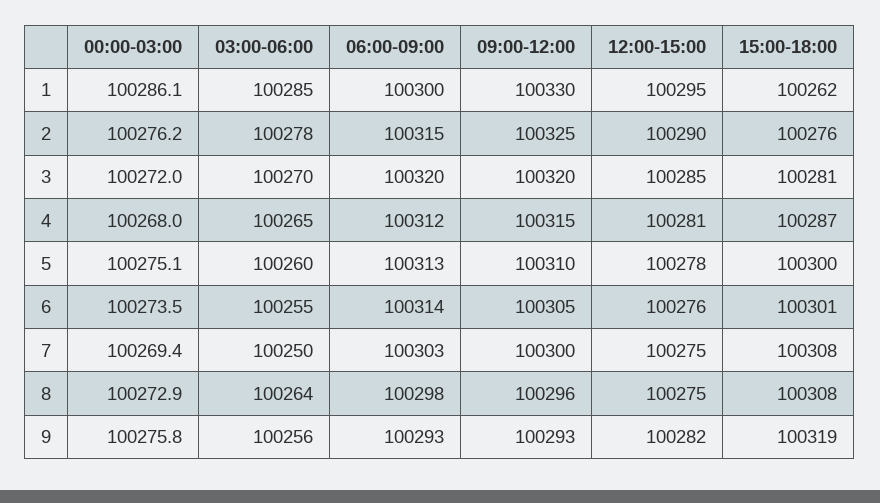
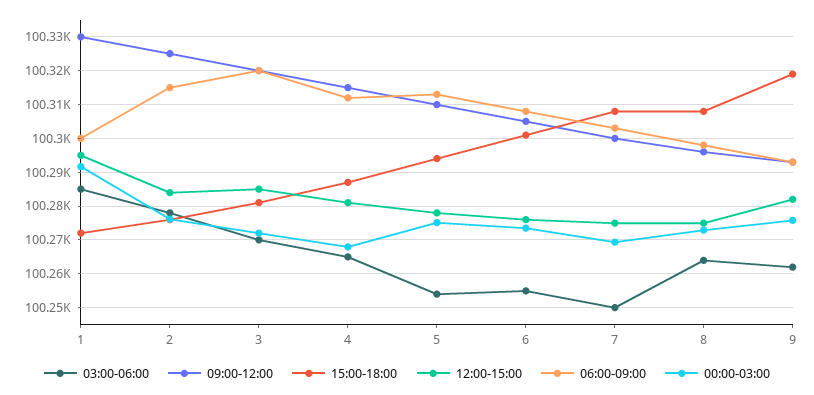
  {
    "00:00-03:00": {
-     "1": 100286.1,
+     "1": 100292,
      "2": 100276.2,
      "3": 100272,
      "4": 100268,
      "5": 100275.1,
      "6": 100273.5,
      "7": 100269.4,
      "8": 100272.9,
      "9": 100275.8
    },
    "03:00-06:00": {
      "1": 100285,
      "2": 100278,
      "3": 100270,
      "4": 100265,
-     "5": 100260,
+     "5": 100254,
      "6": 100255,
      "7": 100250,
      "8": 100264,
-     "9": 100256
+     "9": 100262
    },
    "06:00-09:00": {
      "1": 100300,
      "2": 100315,
      "3": 100320,
      "4": 100312,
      "5": 100313,
-     "6": 100314,
+     "6": 100308,
      "7": 100303,
      "8": 100298,
      "9": 100293
    },
    "09:00-12:00": {
      "1": 100330,
      "2": 100325,
      "3": 100320,
      "4": 100315,
      "5": 100310,
      "6": 100305,
      "7": 100300,
      "8": 100296,
      "9": 100293
    },
    "12:00-15:00": {
      "1": 100295,
-     "2": 100290,
+     "2": 100284,
      "3": 100285,
      "4": 100281,
      "5": 100278,
      "6": 100276,
      "7": 100275,
      "8": 100275,
      "9": 100282
    },
    "15:00-18:00": {
-     "1": 100262,
+     "1": 100272,
      "2": 100276,
      "3": 100281,
      "4": 100287,
-     "5": 100300,
+     "5": 100294,
      "6": 100301,
      "7": 100308,
      "8": 100308,
      "9": 100319
    }
  }

